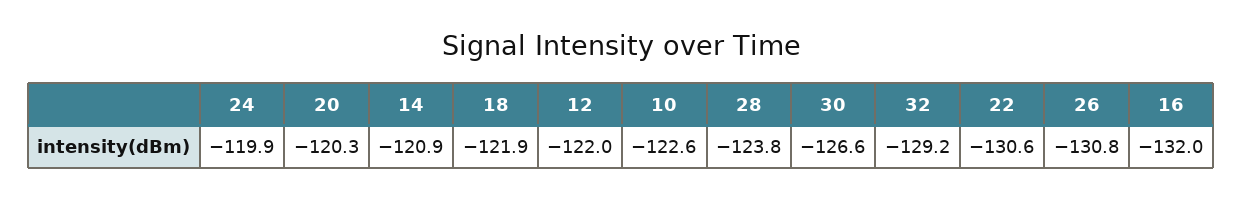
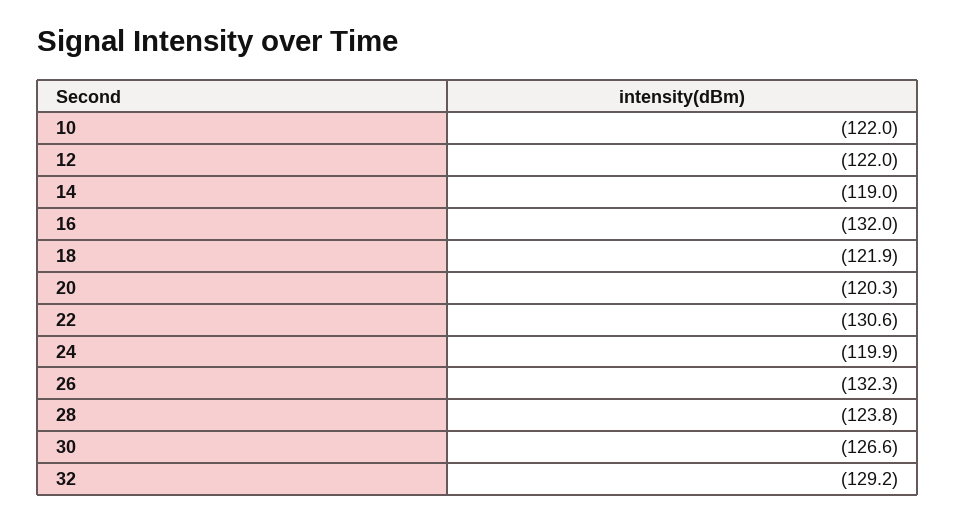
  {
    "24": -119.9,
    "20": -120.3,
-   "14": -120.9,
+   "14": -119,
    "18": -121.9,
    "12": -122,
-   "10": -122.6,
+   "10": -122,
    "28": -123.8,
    "30": -126.6,
    "32": -129.2,
    "22": -130.6,
-   "26": -130.8,
+   "26": -132.3,
    "16": -132
  }

